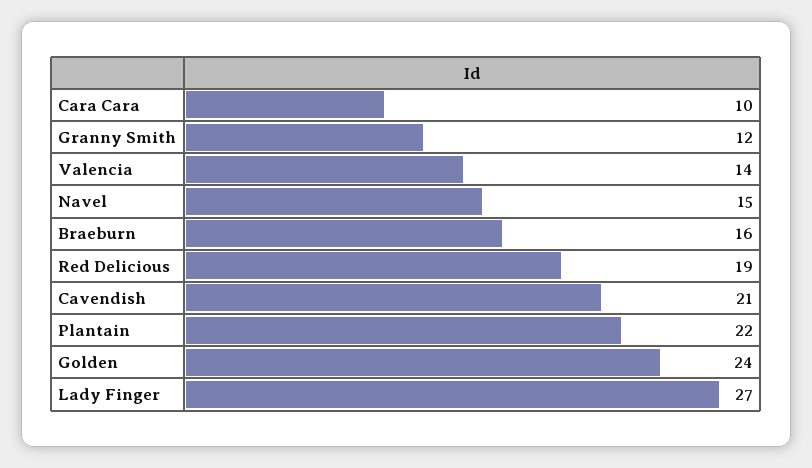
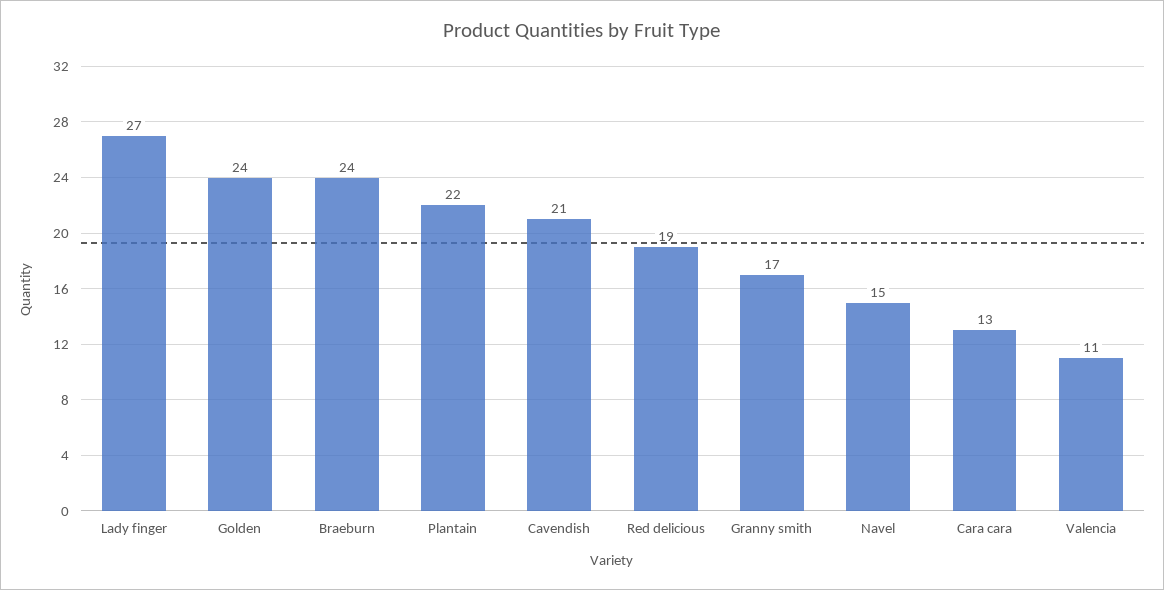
  {
-   "Cara Cara": 10,
+   "Cara Cara": 13,
-   "Granny Smith": 12,
+   "Granny Smith": 17,
-   "Valencia": 14,
+   "Valencia": 11,
    "Navel": 15,
-   "Braeburn": 16,
+   "Braeburn": 24,
    "Red Delicious": 19,
    "Cavendish": 21,
    "Plantain": 22,
    "Golden": 24,
    "Lady Finger": 27
  }

